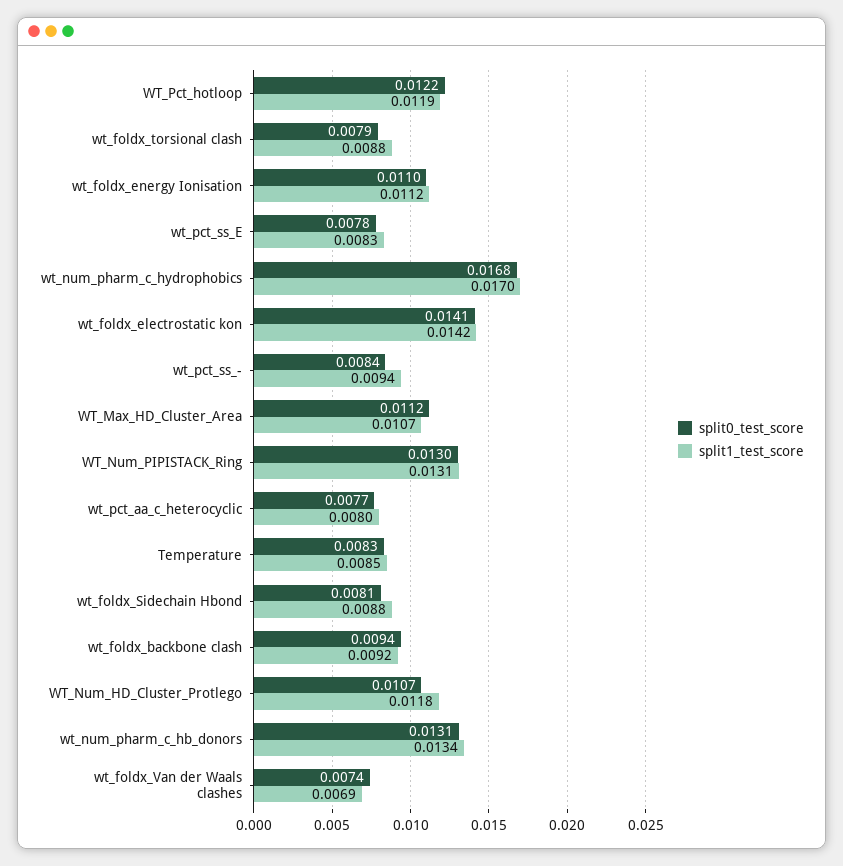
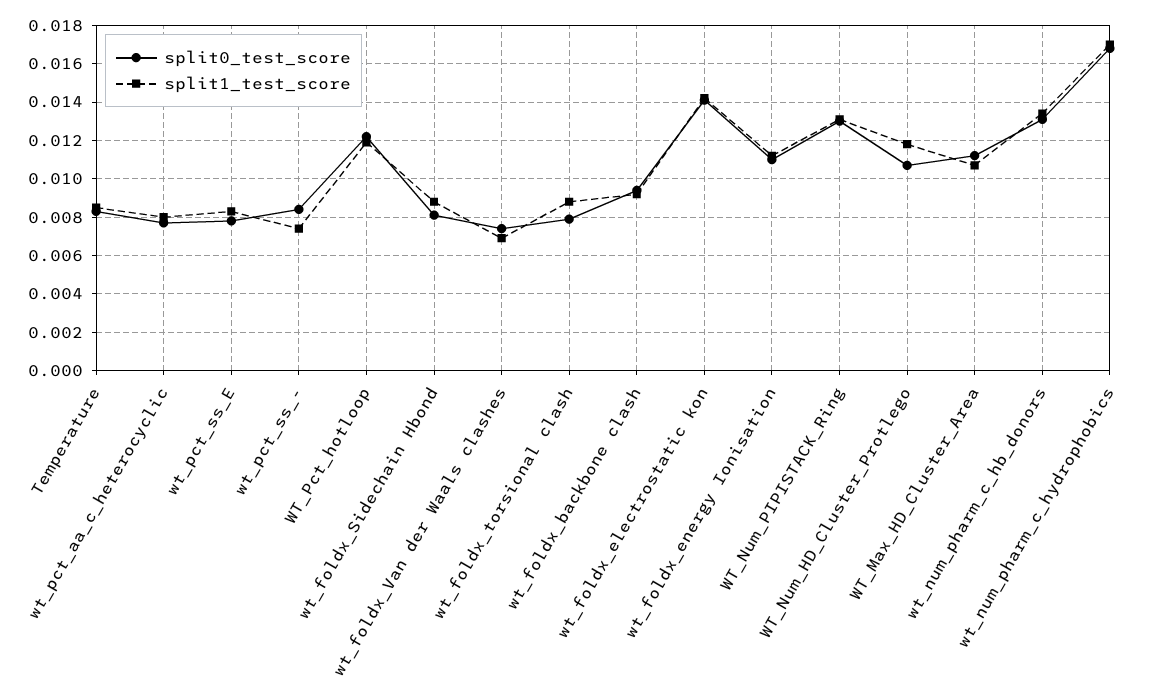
  {
    "split0_test_score": {
      "WT_Pct_hotloop": 0.0122,
      "wt_foldx_torsional clash": 0.0079,
      "wt_foldx_energy Ionisation": 0.011,
      "wt_pct_ss_E": 0.0078,
      "wt_num_pharm_c_hydrophobics": 0.0168,
      "wt_foldx_electrostatic kon": 0.0141,
      "wt_pct_ss_-": 0.0084,
      "WT_Max_HD_Cluster_Area": 0.0112,
      "WT_Num_PIPISTACK_Ring": 0.013,
      "wt_pct_aa_c_heterocyclic": 0.0077,
      "Temperature": 0.0083,
      "wt_foldx_Sidechain Hbond": 0.0081,
      "wt_foldx_backbone clash": 0.0094,
      "WT_Num_HD_Cluster_Protlego": 0.0107,
      "wt_num_pharm_c_hb_donors": 0.0131,
      "wt_foldx_Van der Waals clashes": 0.0074
    },
    "split1_test_score": {
      "WT_Pct_hotloop": 0.0119,
      "wt_foldx_torsional clash": 0.0088,
      "wt_foldx_energy Ionisation": 0.0112,
      "wt_pct_ss_E": 0.0083,
      "wt_num_pharm_c_hydrophobics": 0.017,
      "wt_foldx_electrostatic kon": 0.0142,
-     "wt_pct_ss_-": 0.0094,
+     "wt_pct_ss_-": 0.0075,
      "WT_Max_HD_Cluster_Area": 0.0107,
      "WT_Num_PIPISTACK_Ring": 0.0131,
      "wt_pct_aa_c_heterocyclic": 0.008,
      "Temperature": 0.0085,
      "wt_foldx_Sidechain Hbond": 0.0088,
      "wt_foldx_backbone clash": 0.0092,
      "WT_Num_HD_Cluster_Protlego": 0.0118,
      "wt_num_pharm_c_hb_donors": 0.0134,
      "wt_foldx_Van der Waals clashes": 0.0069
    }
  }

